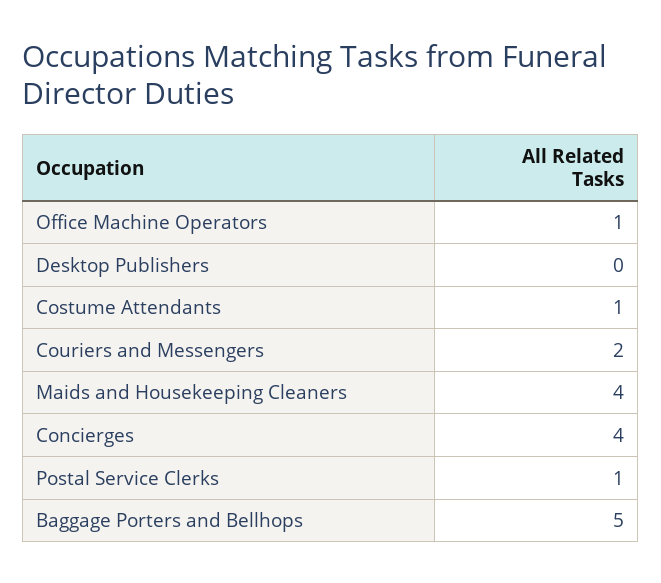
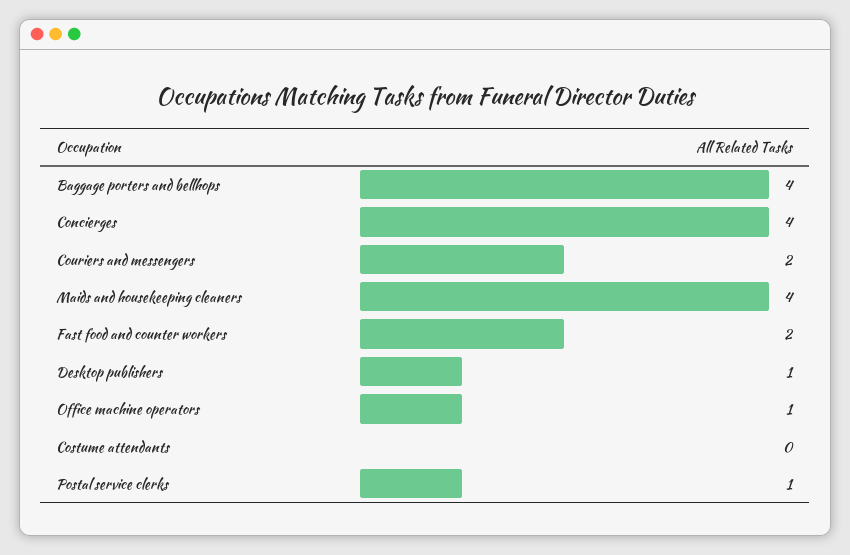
  {
    "Office Machine Operators": 1,
-   "Desktop Publishers": 0,
+   "Desktop Publishers": 1,
-   "Costume Attendants": 1,
+   "Costume Attendants": 0,
    "Couriers and Messengers": 2,
    "Maids and Housekeeping Cleaners": 4,
    "Concierges": 4,
    "Postal Service Clerks": 1,
-   "Baggage Porters and Bellhops": 5
+   "Baggage Porters and Bellhops": 4,
+   "Fast food and counter workers": 2
  }

